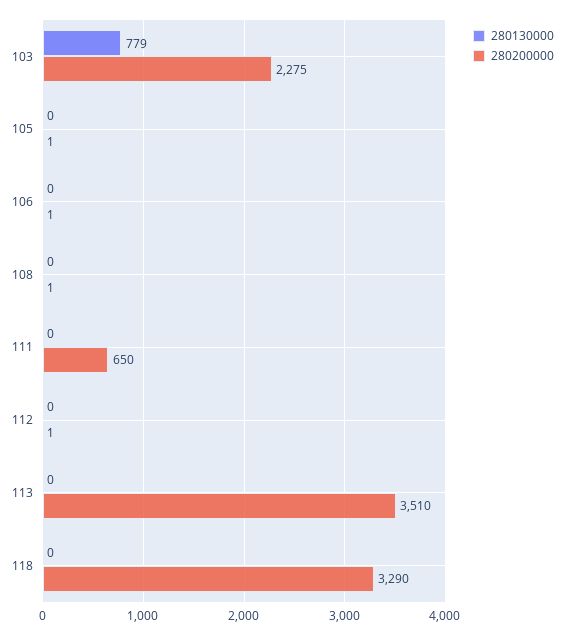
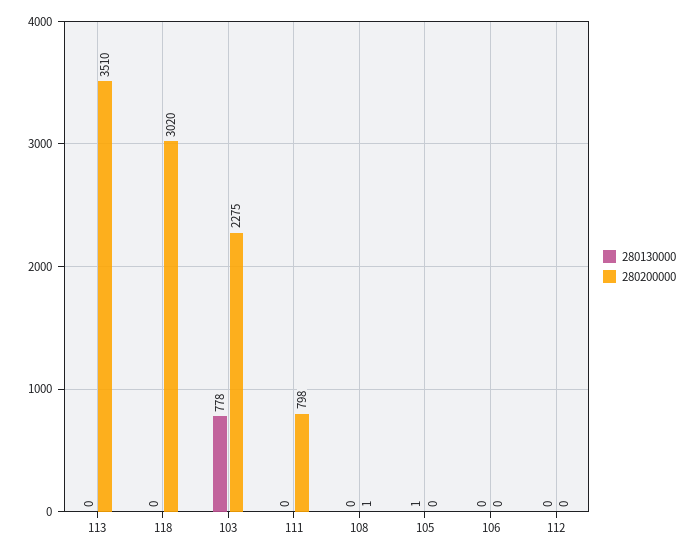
  {
    "280130000": {
-     "103": 779,
+     "103": 778,
-     "105": 0,
+     "105": 1,
      "106": 0,
      "108": 0,
      "111": 0,
      "112": 0,
      "113": 0,
      "118": 0
    },
    "280200000": {
      "103": 2275,
-     "105": 1,
+     "105": 0,
-     "106": 1,
+     "106": 0,
      "108": 1,
-     "111": 650,
+     "111": 798,
-     "112": 1,
+     "112": 0,
      "113": 3510,
-     "118": 3290
+     "118": 3020
    }
  }

